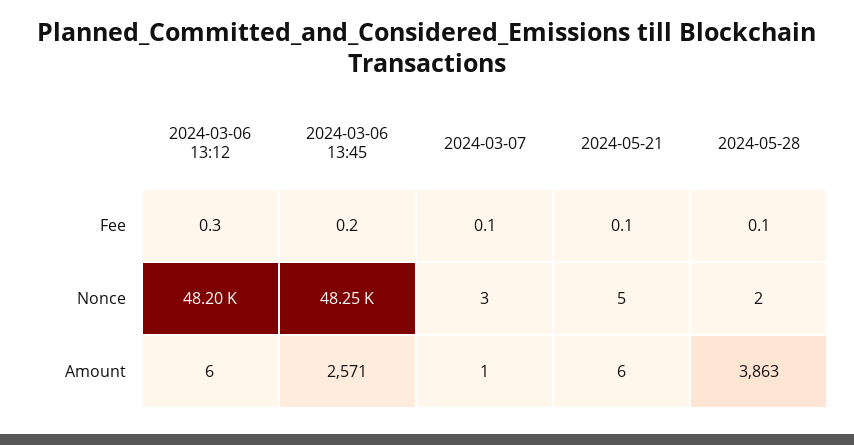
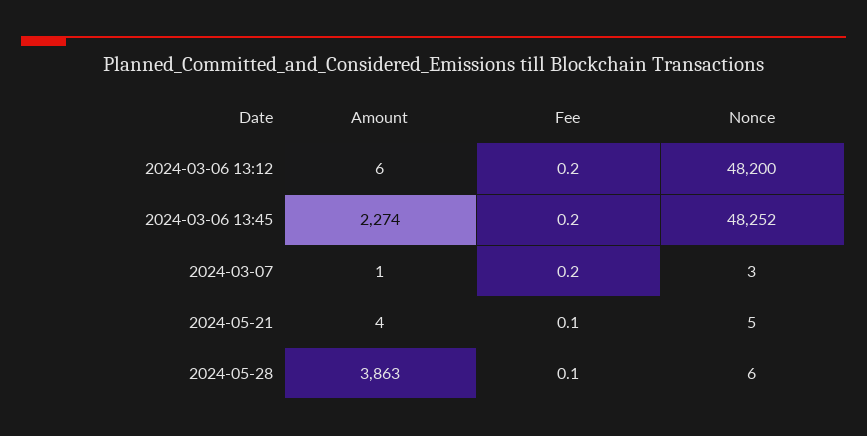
  {
    "2024-03-06 13:12": {
-     "Fee": 0.3,
+     "Fee": 0.2,
      "Nonce": 48200,
      "Amount": 6
    },
    "2024-03-06 13:45": {
      "Fee": 0.2,
      "Nonce": 48252,
-     "Amount": 2571
+     "Amount": 2274
    },
    "2024-03-07": {
-     "Fee": 0.1,
+     "Fee": 0.2,
      "Nonce": 3,
      "Amount": 1
    },
    "2024-05-21": {
      "Fee": 0.1,
      "Nonce": 5,
-     "Amount": 6
+     "Amount": 4
    },
    "2024-05-28": {
      "Fee": 0.1,
-     "Nonce": 2,
+     "Nonce": 6,
      "Amount": 3863
    }
  }

